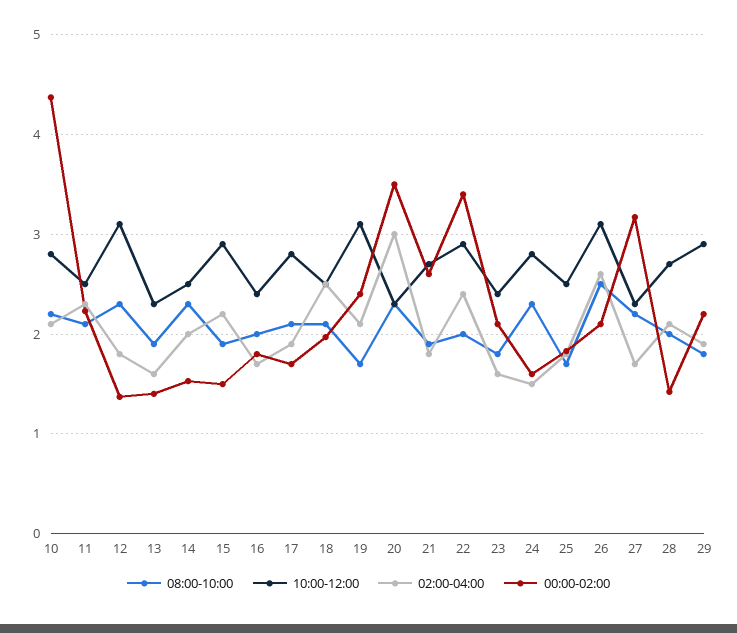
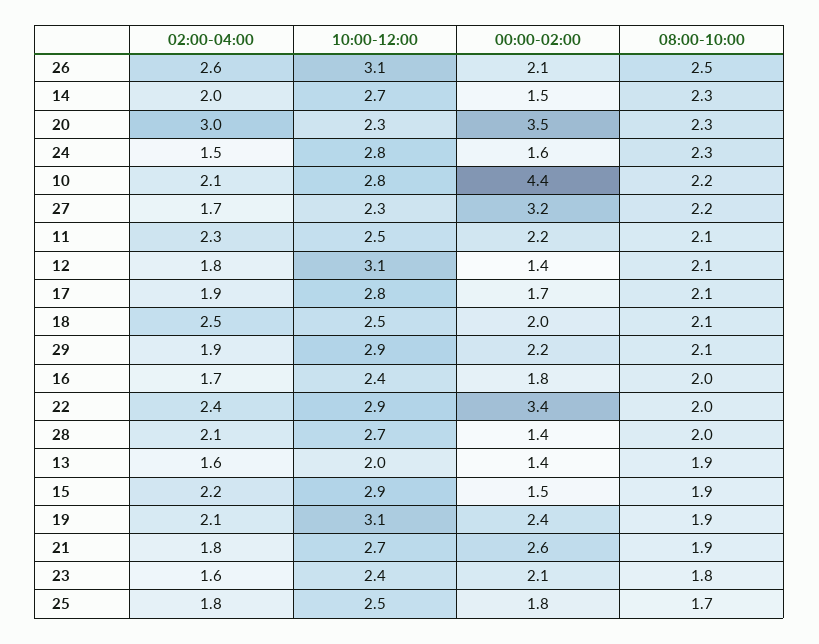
  {
    "08:00-10:00": {
      "10": 2.2,
      "11": 2.1,
-     "12": 2.3,
+     "12": 2.1,
      "13": 1.9,
      "14": 2.3,
      "15": 1.9,
      "16": 2,
      "17": 2.1,
      "18": 2.1,
-     "19": 1.7,
+     "19": 1.9,
      "20": 2.3,
      "21": 1.9,
      "22": 2,
      "23": 1.8,
      "24": 2.3,
      "25": 1.7,
      "26": 2.5,
      "27": 2.2,
      "28": 2,
-     "29": 1.8
+     "29": 2.1
    },
    "10:00-12:00": {
      "10": 2.8,
      "11": 2.5,
      "12": 3.1,
-     "13": 2.3,
+     "13": 2,
-     "14": 2.5,
+     "14": 2.7,
      "15": 2.9,
      "16": 2.4,
      "17": 2.8,
      "18": 2.5,
      "19": 3.1,
      "20": 2.3,
      "21": 2.7,
      "22": 2.9,
      "23": 2.4,
      "24": 2.8,
      "25": 2.5,
      "26": 3.1,
      "27": 2.3,
      "28": 2.7,
      "29": 2.9
    },
    "02:00-04:00": {
      "10": 2.1,
      "11": 2.3,
      "12": 1.8,
      "13": 1.6,
      "14": 2,
      "15": 2.2,
      "16": 1.7,
      "17": 1.9,
      "18": 2.5,
      "19": 2.1,
      "20": 3,
      "21": 1.8,
      "22": 2.4,
      "23": 1.6,
      "24": 1.5,
      "25": 1.8,
      "26": 2.6,
      "27": 1.7,
      "28": 2.1,
      "29": 1.9
    },
    "00:00-02:00": {
      "10": 4.4,
      "11": 2.2,
      "12": 1.4,
      "13": 1.4,
      "14": 1.5,
      "15": 1.5,
      "16": 1.8,
      "17": 1.7,
      "18": 2,
      "19": 2.4,
      "20": 3.5,
      "21": 2.6,
      "22": 3.4,
      "23": 2.1,
      "24": 1.6,
      "25": 1.8,
      "26": 2.1,
      "27": 3.2,
      "28": 1.4,
      "29": 2.2
    }
  }

